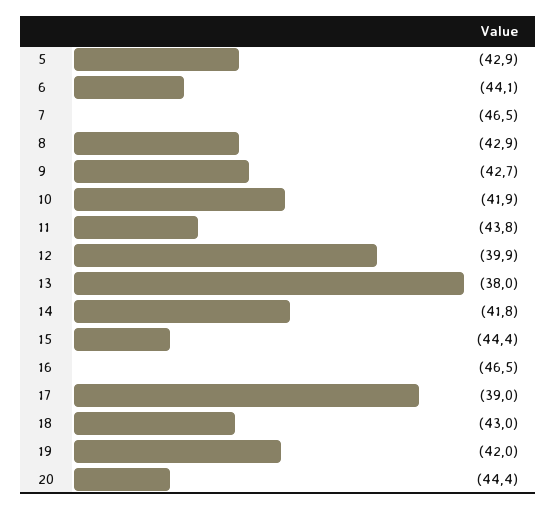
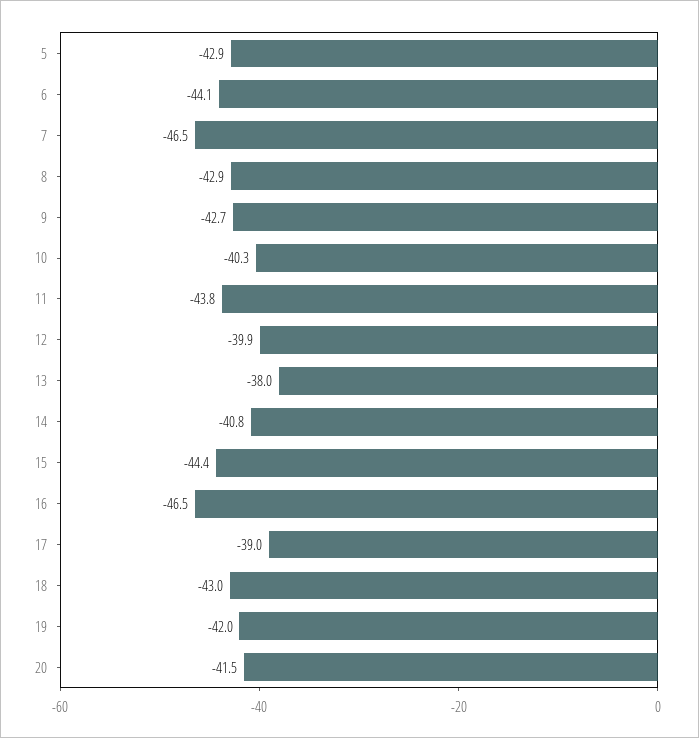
  {
    "5": -42.9,
    "6": -44.1,
    "7": -46.5,
    "8": -42.9,
    "9": -42.7,
-   "10": -41.9,
+   "10": -40.3,
    "11": -43.8,
    "12": -39.9,
    "13": -38,
-   "14": -41.8,
+   "14": -40.8,
    "15": -44.4,
    "16": -46.5,
    "17": -39,
    "18": -43,
    "19": -42,
-   "20": -44.4
+   "20": -41.5
  }

